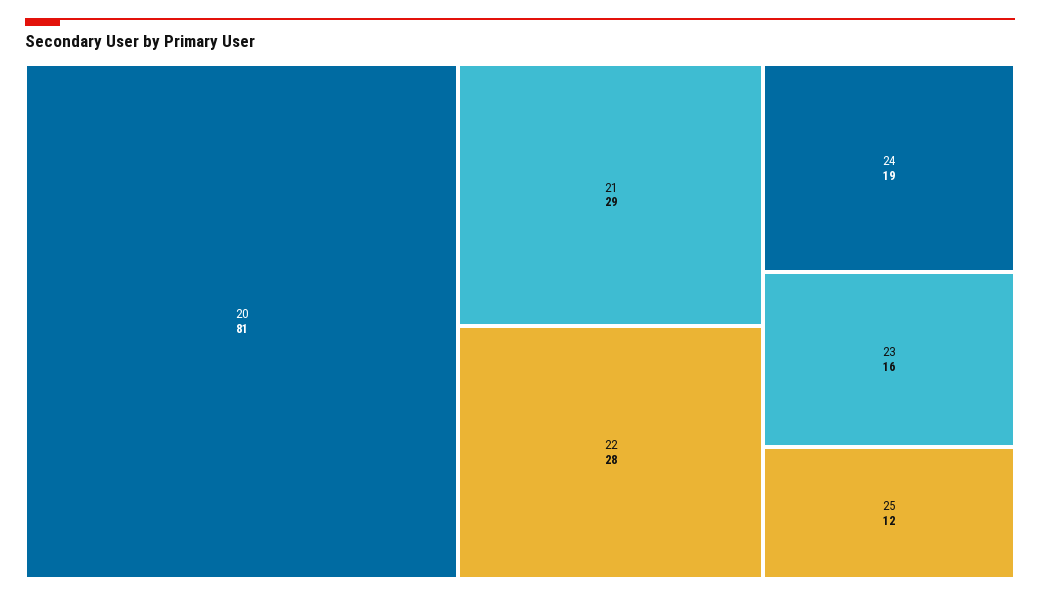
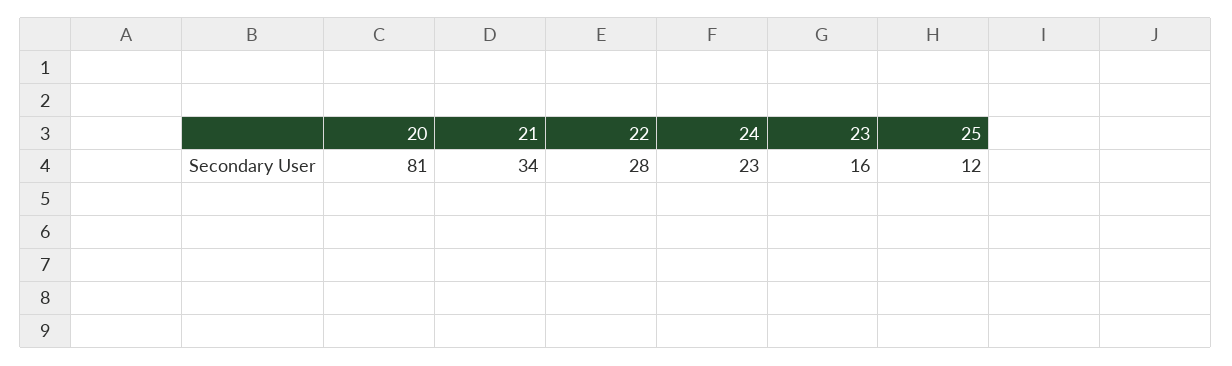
  {
    "20": 81,
-   "21": 29,
+   "21": 34,
    "22": 28,
-   "24": 19,
+   "24": 23,
    "23": 16,
    "25": 12
  }

